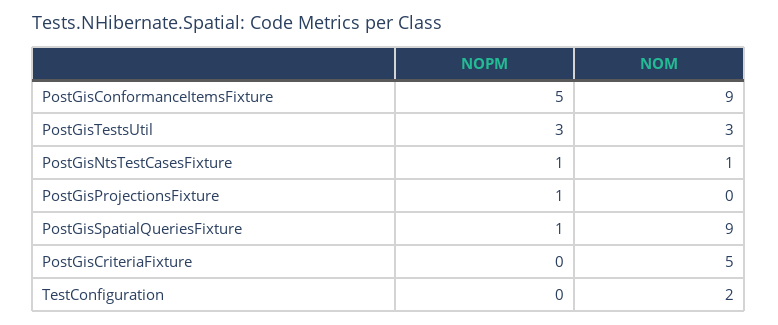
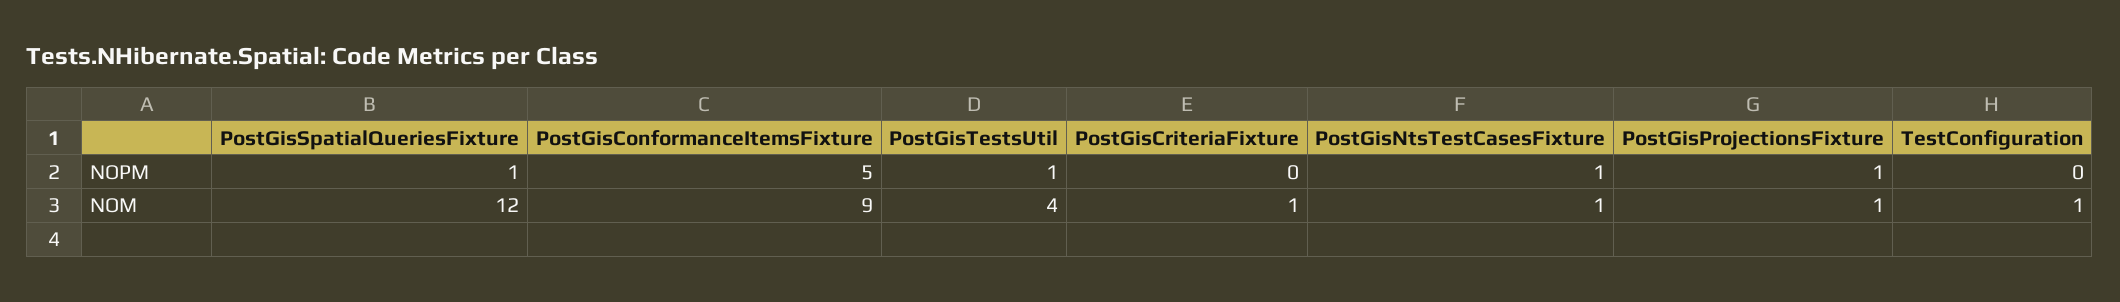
  {
    "NOPM": {
      "PostGisConformanceItemsFixture": 5,
-     "PostGisTestsUtil": 3,
+     "PostGisTestsUtil": 1,
      "PostGisNtsTestCasesFixture": 1,
      "PostGisProjectionsFixture": 1,
      "PostGisSpatialQueriesFixture": 1,
      "PostGisCriteriaFixture": 0,
      "TestConfiguration": 0
    },
    "NOM": {
      "PostGisConformanceItemsFixture": 9,
-     "PostGisTestsUtil": 3,
+     "PostGisTestsUtil": 4,
      "PostGisNtsTestCasesFixture": 1,
-     "PostGisProjectionsFixture": 0,
+     "PostGisProjectionsFixture": 1,
-     "PostGisSpatialQueriesFixture": 9,
+     "PostGisSpatialQueriesFixture": 12,
-     "PostGisCriteriaFixture": 5,
+     "PostGisCriteriaFixture": 1,
-     "TestConfiguration": 2
+     "TestConfiguration": 1
    }
  }

